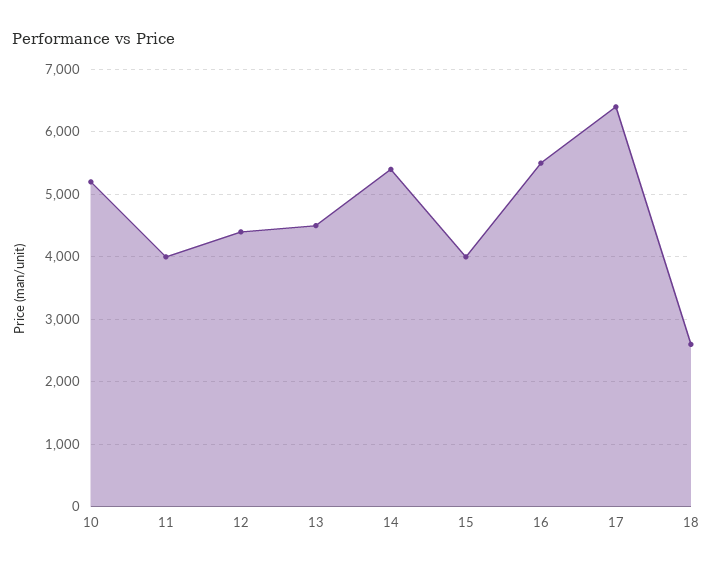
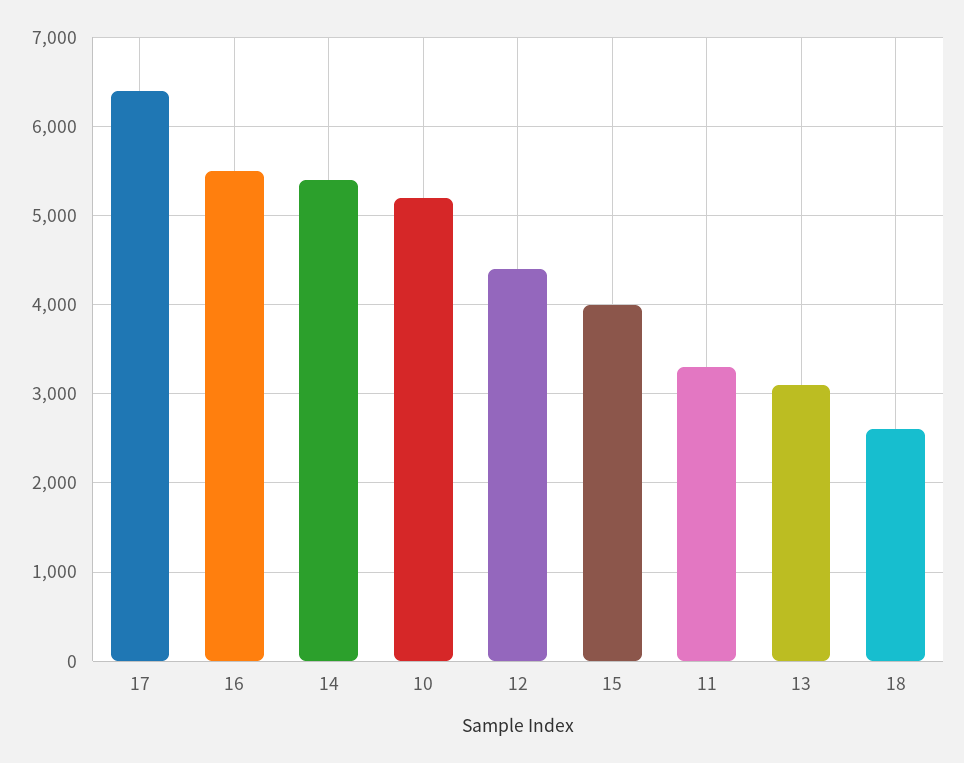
  {
    "10": 5200,
-   "11": 4000,
+   "11": 3300,
    "12": 4400,
-   "13": 4500,
+   "13": 3100,
    "14": 5400,
    "15": 4000,
    "16": 5500,
    "17": 6400,
    "18": 2600
  }

